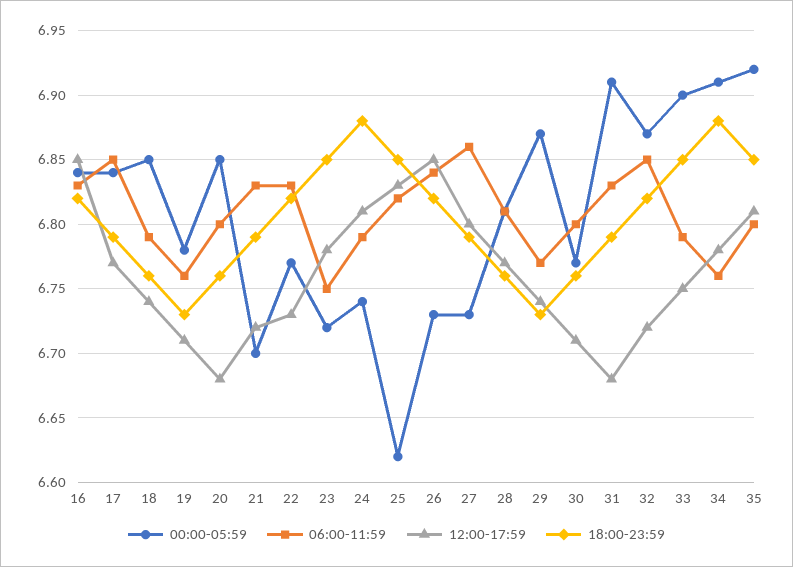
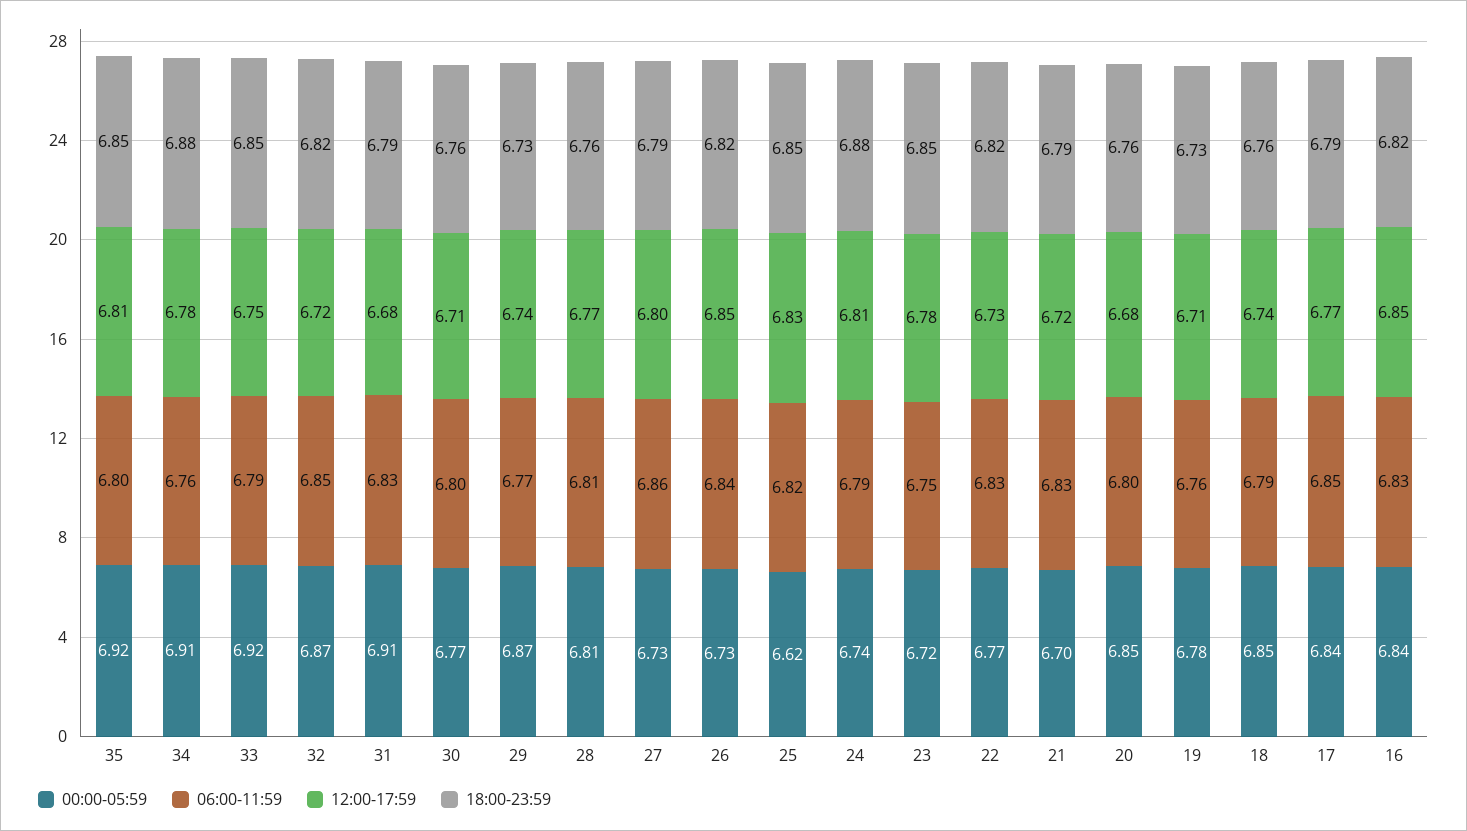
  {
    "00:00-05:59": {
      "16": 6.84,
      "17": 6.84,
      "18": 6.85,
      "19": 6.78,
      "20": 6.85,
      "21": 6.7,
      "22": 6.77,
      "23": 6.72,
      "24": 6.74,
      "25": 6.62,
      "26": 6.73,
      "27": 6.73,
      "28": 6.81,
      "29": 6.87,
      "30": 6.77,
      "31": 6.91,
      "32": 6.87,
-     "33": 6.9,
+     "33": 6.92,
      "34": 6.91,
      "35": 6.92
    },
    "06:00-11:59": {
      "16": 6.83,
      "17": 6.85,
      "18": 6.79,
      "19": 6.76,
      "20": 6.8,
      "21": 6.83,
      "22": 6.83,
      "23": 6.75,
      "24": 6.79,
      "25": 6.82,
      "26": 6.84,
      "27": 6.86,
      "28": 6.81,
      "29": 6.77,
      "30": 6.8,
      "31": 6.83,
      "32": 6.85,
      "33": 6.79,
      "34": 6.76,
      "35": 6.8
    },
    "12:00-17:59": {
      "16": 6.85,
      "17": 6.77,
      "18": 6.74,
      "19": 6.71,
      "20": 6.68,
      "21": 6.72,
      "22": 6.73,
      "23": 6.78,
      "24": 6.81,
      "25": 6.83,
      "26": 6.85,
      "27": 6.8,
      "28": 6.77,
      "29": 6.74,
      "30": 6.71,
      "31": 6.68,
      "32": 6.72,
      "33": 6.75,
      "34": 6.78,
      "35": 6.81
    },
    "18:00-23:59": {
      "16": 6.82,
      "17": 6.79,
      "18": 6.76,
      "19": 6.73,
      "20": 6.76,
      "21": 6.79,
      "22": 6.82,
      "23": 6.85,
      "24": 6.88,
      "25": 6.85,
      "26": 6.82,
      "27": 6.79,
      "28": 6.76,
      "29": 6.73,
      "30": 6.76,
      "31": 6.79,
      "32": 6.82,
      "33": 6.85,
      "34": 6.88,
      "35": 6.85
    }
  }

